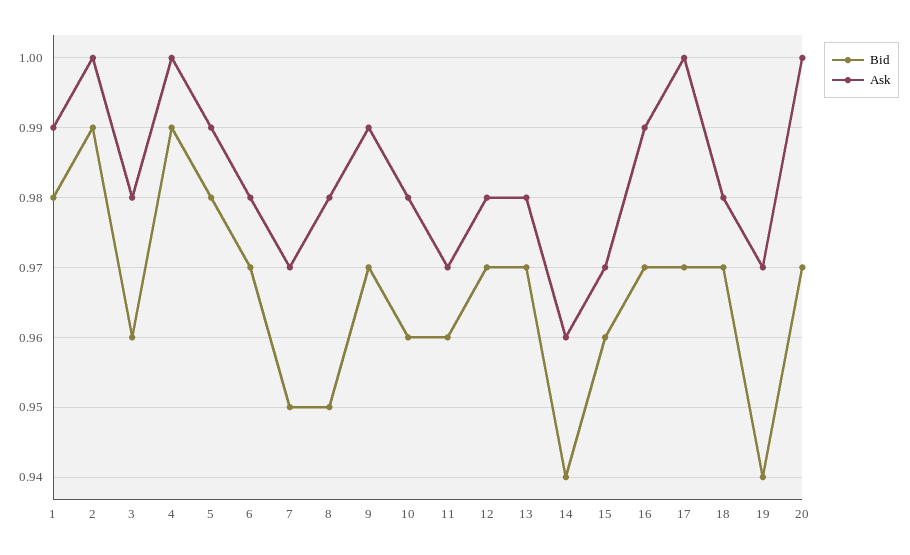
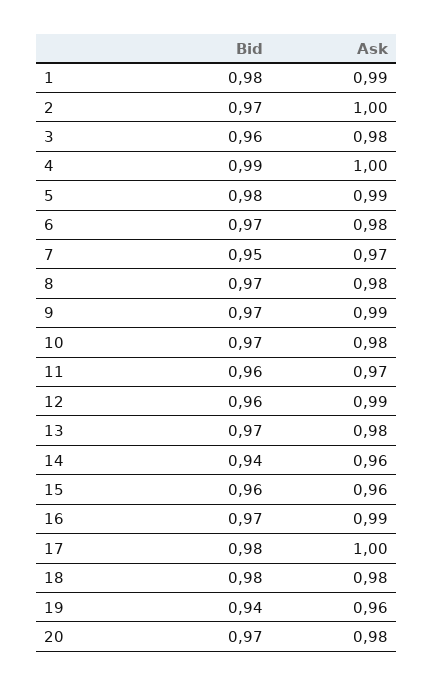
  {
    "Bid": {
      "1": 0.98,
-     "2": 0.99,
+     "2": 0.97,
      "3": 0.96,
      "4": 0.99,
      "5": 0.98,
      "6": 0.97,
      "7": 0.95,
-     "8": 0.95,
+     "8": 0.97,
      "9": 0.97,
-     "10": 0.96,
+     "10": 0.97,
      "11": 0.96,
-     "12": 0.97,
+     "12": 0.96,
      "13": 0.97,
      "14": 0.94,
      "15": 0.96,
      "16": 0.97,
-     "17": 0.97,
+     "17": 0.98,
-     "18": 0.97,
+     "18": 0.98,
      "19": 0.94,
      "20": 0.97
    },
    "Ask": {
      "1": 0.99,
      "2": 1,
      "3": 0.98,
      "4": 1,
      "5": 0.99,
      "6": 0.98,
      "7": 0.97,
      "8": 0.98,
      "9": 0.99,
      "10": 0.98,
      "11": 0.97,
-     "12": 0.98,
+     "12": 0.99,
      "13": 0.98,
      "14": 0.96,
-     "15": 0.97,
+     "15": 0.96,
      "16": 0.99,
      "17": 1,
      "18": 0.98,
-     "19": 0.97,
+     "19": 0.96,
-     "20": 1
+     "20": 0.98
    }
  }

